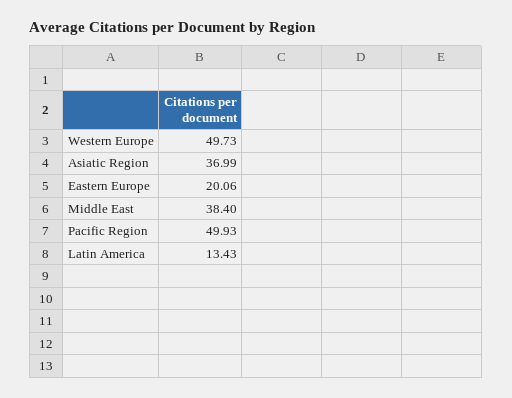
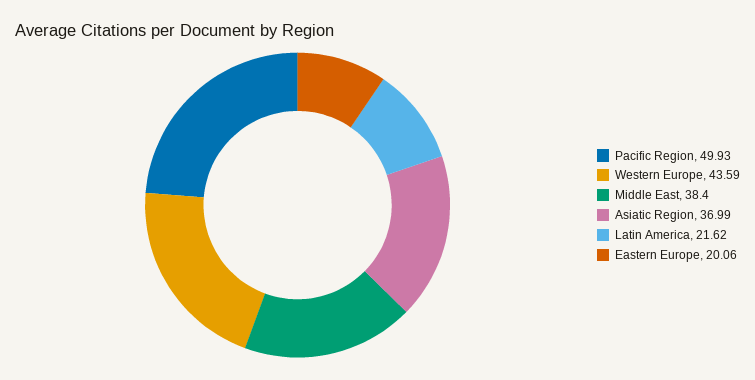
  {
-   "Western Europe": 49.73,
+   "Western Europe": 43.59,
    "Asiatic Region": 36.99,
    "Eastern Europe": 20.06,
    "Middle East": 38.4,
    "Pacific Region": 49.93,
-   "Latin America": 13.43
+   "Latin America": 21.62
  }

